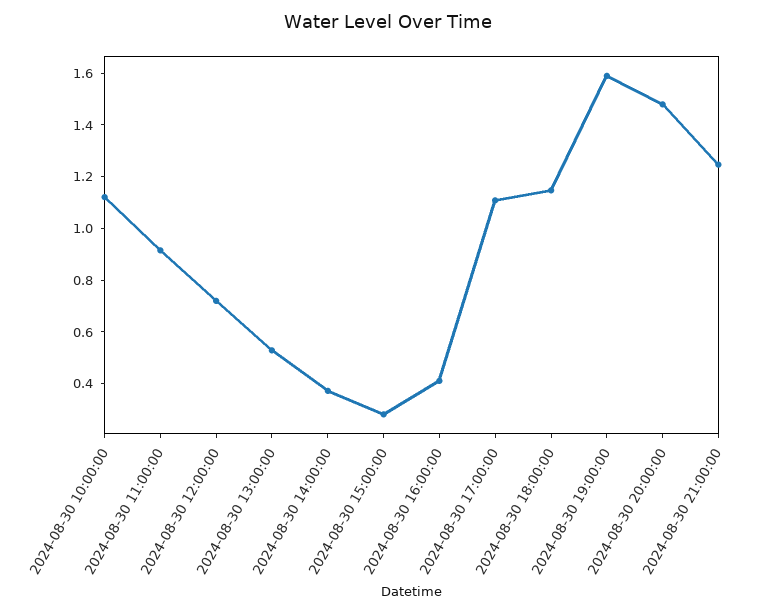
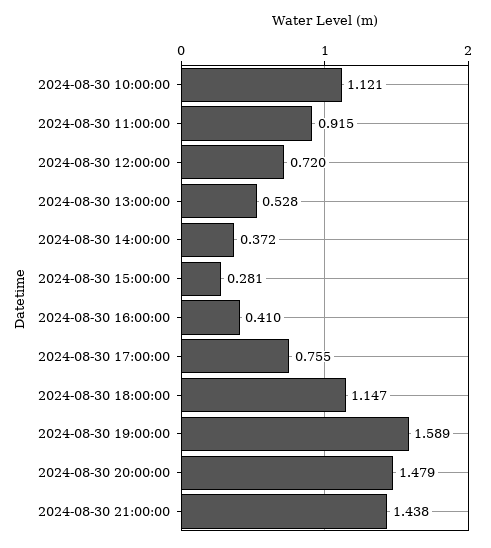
  {
    "2024-08-30 10:00:00": 1.121,
    "2024-08-30 11:00:00": 0.915,
    "2024-08-30 12:00:00": 0.72,
    "2024-08-30 13:00:00": 0.528,
    "2024-08-30 14:00:00": 0.372,
    "2024-08-30 15:00:00": 0.281,
    "2024-08-30 16:00:00": 0.41,
-   "2024-08-30 17:00:00": 1.1,
+   "2024-08-30 17:00:00": 0.755,
    "2024-08-30 18:00:00": 1.147,
    "2024-08-30 19:00:00": 1.589,
    "2024-08-30 20:00:00": 1.479,
-   "2024-08-30 21:00:00": 1.25
+   "2024-08-30 21:00:00": 1.438
  }

